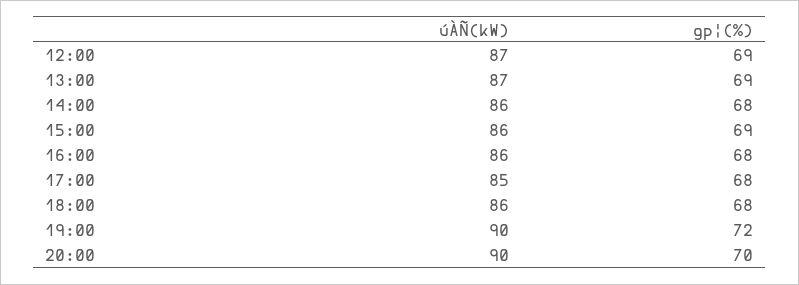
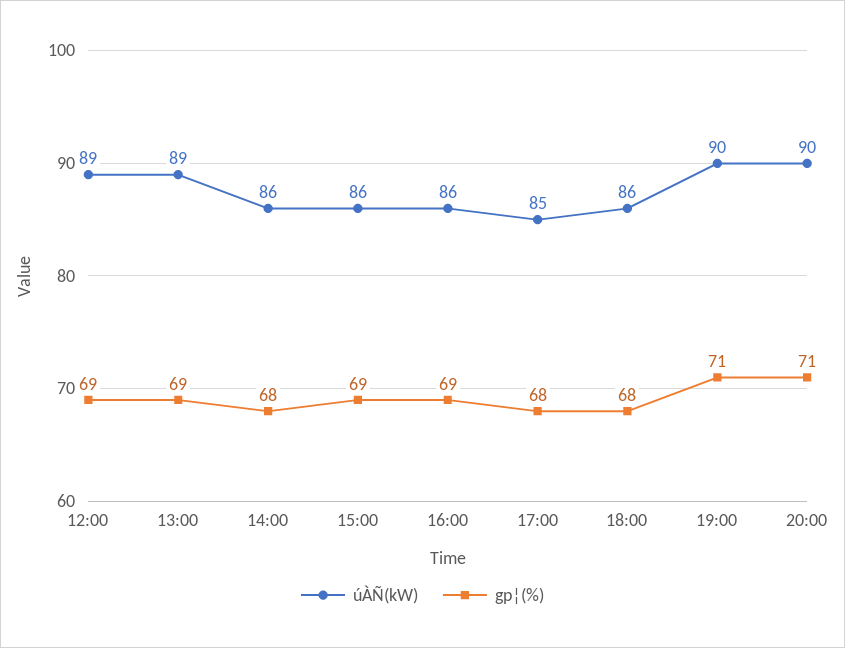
  {
    "úÀÑ(kW)": {
-     "12:00": 87,
+     "12:00": 89,
-     "13:00": 87,
+     "13:00": 89,
      "14:00": 86,
      "15:00": 86,
      "16:00": 86,
      "17:00": 85,
      "18:00": 86,
      "19:00": 90,
      "20:00": 90
    },
    "gp¦(%)": {
      "12:00": 69,
      "13:00": 69,
      "14:00": 68,
      "15:00": 69,
-     "16:00": 68,
+     "16:00": 69,
      "17:00": 68,
      "18:00": 68,
-     "19:00": 72,
+     "19:00": 71,
-     "20:00": 70
+     "20:00": 71
    }
  }

